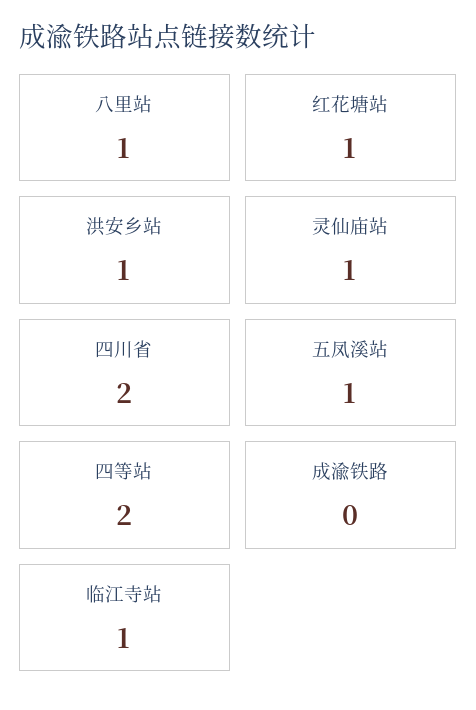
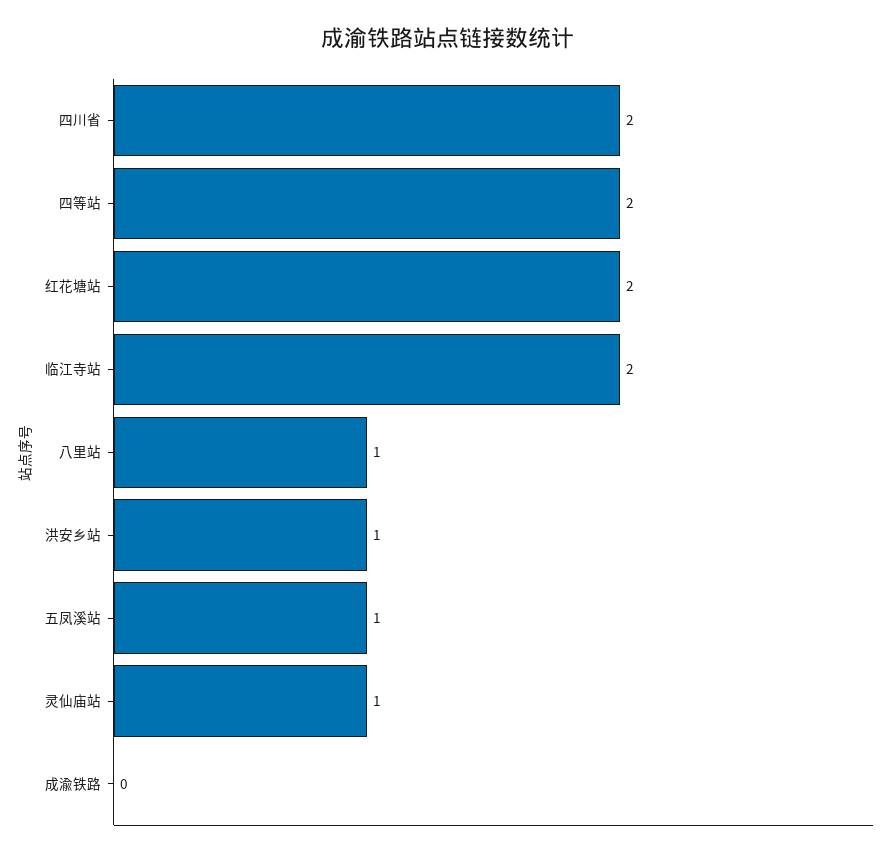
  {
    "八里站": 1,
-   "红花塘站": 1,
+   "红花塘站": 2,
    "洪安乡站": 1,
    "灵仙庙站": 1,
    "四川省": 2,
    "五凤溪站": 1,
    "四等站": 2,
    "成渝铁路": 0,
-   "临江寺站": 1
+   "临江寺站": 2
  }

